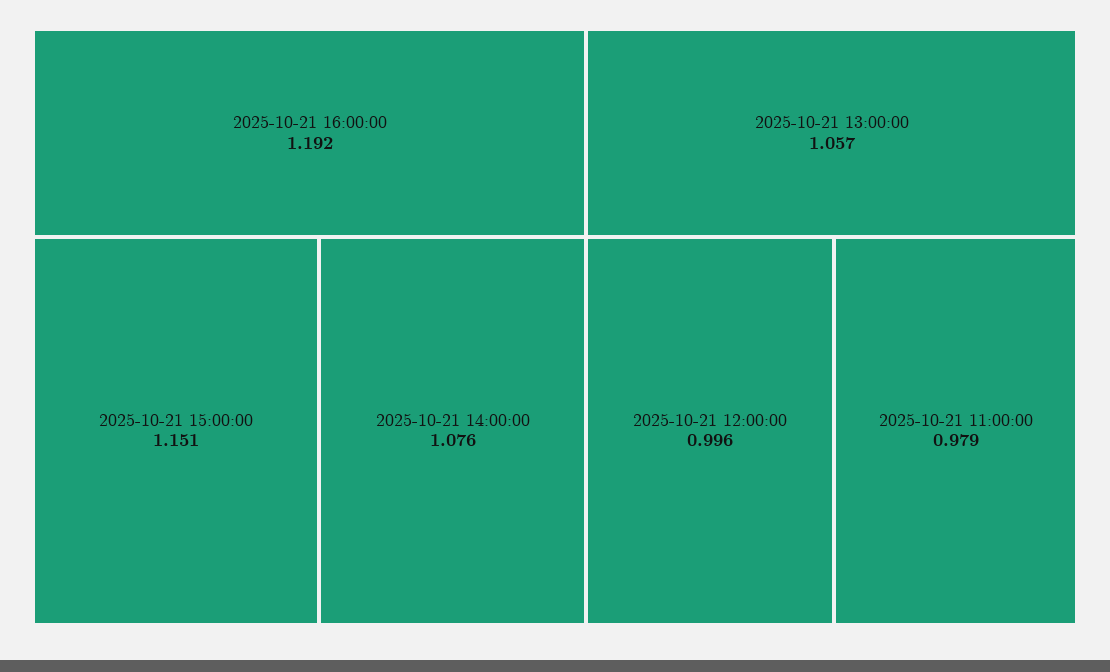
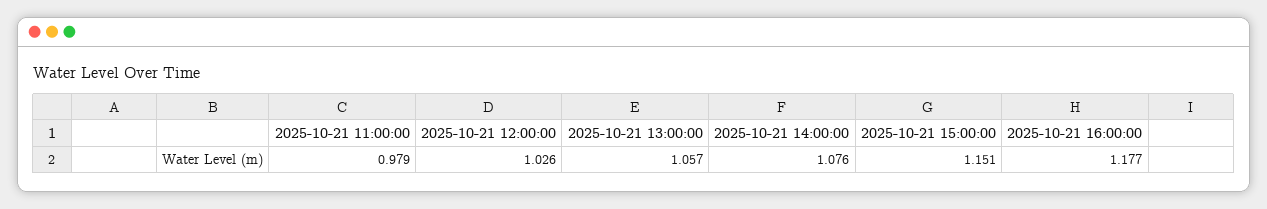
  {
-   "2025-10-21 16:00:00": 1.192,
+   "2025-10-21 16:00:00": 1.177,
    "2025-10-21 15:00:00": 1.151,
    "2025-10-21 14:00:00": 1.076,
    "2025-10-21 13:00:00": 1.057,
-   "2025-10-21 12:00:00": 0.996,
+   "2025-10-21 12:00:00": 1.026,
    "2025-10-21 11:00:00": 0.979
  }

